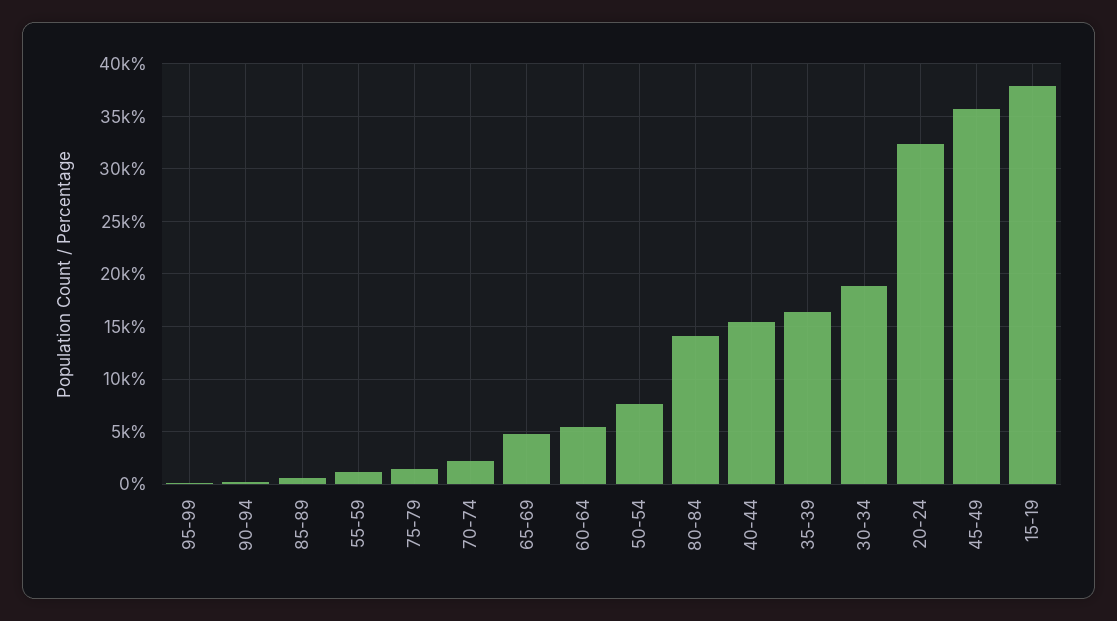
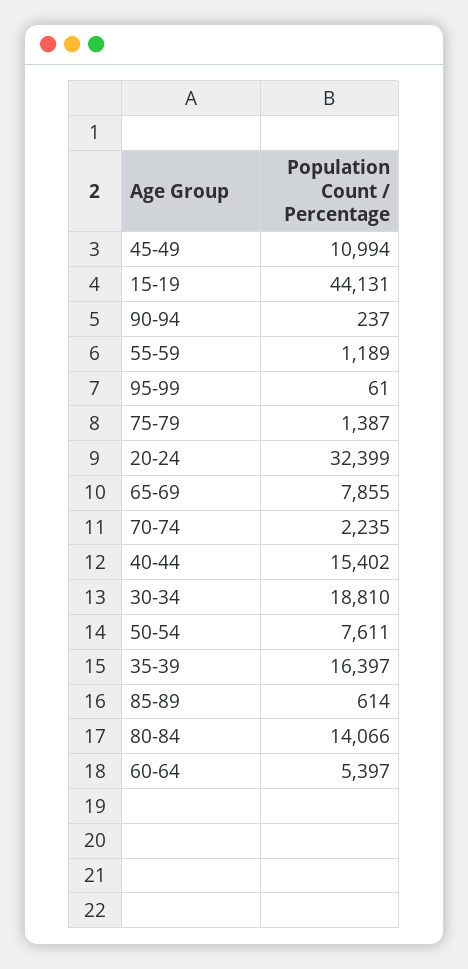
  {
    "95-99": 61,
    "90-94": 237,
    "85-89": 614,
    "55-59": 1189,
    "75-79": 1387,
    "70-74": 2235,
-   "65-69": 5000,
+   "65-69": 7855,
    "60-64": 5397,
    "50-54": 7611,
    "80-84": 14066,
    "40-44": 15402,
    "35-39": 16397,
    "30-34": 18810,
    "20-24": 32399,
-   "45-49": 36000,
+   "45-49": 10994,
-   "15-19": 38000
+   "15-19": 44131
  }

